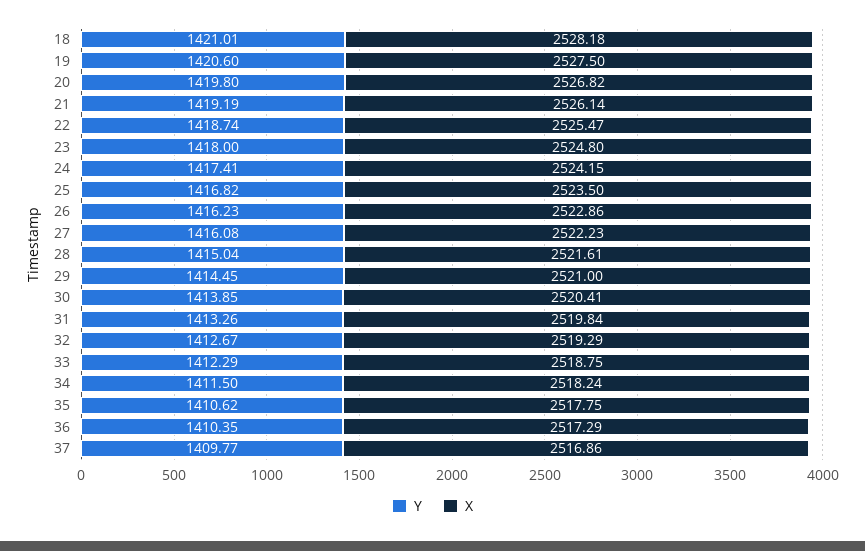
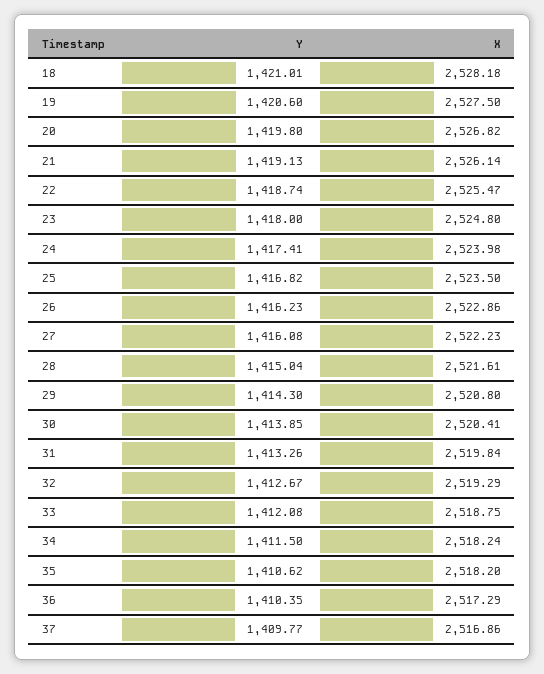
  {
    "Y": {
      "18": 1421.01,
      "19": 1420.6,
      "20": 1419.8,
-     "21": 1419.19,
+     "21": 1419.13,
      "22": 1418.74,
      "23": 1418,
      "24": 1417.41,
      "25": 1416.82,
      "26": 1416.23,
      "27": 1416.08,
      "28": 1415.04,
-     "29": 1414.45,
+     "29": 1414.3,
      "30": 1413.85,
      "31": 1413.26,
      "32": 1412.67,
-     "33": 1412.29,
+     "33": 1412.08,
      "34": 1411.5,
      "35": 1410.62,
      "36": 1410.35,
      "37": 1409.77
    },
    "X": {
      "18": 2528.18,
      "19": 2527.5,
      "20": 2526.82,
      "21": 2526.14,
      "22": 2525.47,
      "23": 2524.8,
-     "24": 2524.15,
+     "24": 2523.98,
      "25": 2523.5,
      "26": 2522.86,
      "27": 2522.23,
      "28": 2521.61,
-     "29": 2521,
+     "29": 2520.8,
      "30": 2520.41,
      "31": 2519.84,
      "32": 2519.29,
      "33": 2518.75,
      "34": 2518.24,
-     "35": 2517.75,
+     "35": 2518.2,
      "36": 2517.29,
      "37": 2516.86
    }
  }

